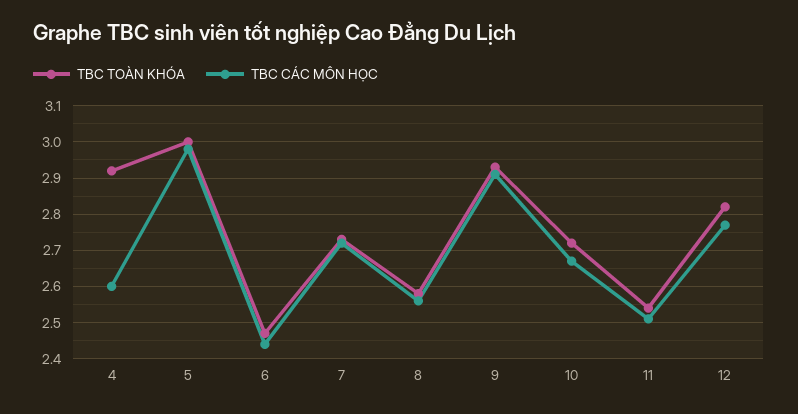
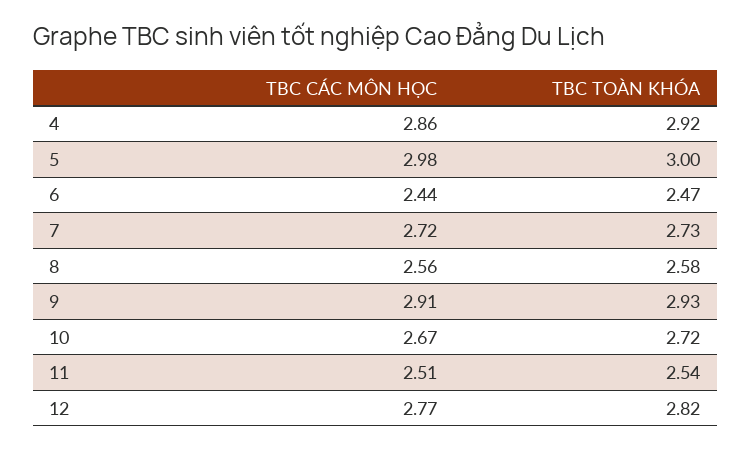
  {
    "TBC TOÀN KHÓA": {
      "4": 2.92,
      "5": 3,
      "6": 2.47,
      "7": 2.73,
      "8": 2.58,
      "9": 2.93,
      "10": 2.72,
      "11": 2.54,
      "12": 2.82
    },
    "TBC CÁC MÔN HỌC": {
-     "4": 2.6,
+     "4": 2.86,
      "5": 2.98,
      "6": 2.44,
      "7": 2.72,
      "8": 2.56,
      "9": 2.91,
      "10": 2.67,
      "11": 2.51,
      "12": 2.77
    }
  }

